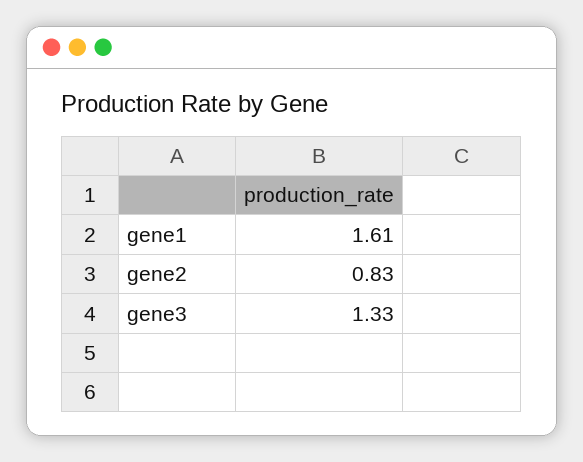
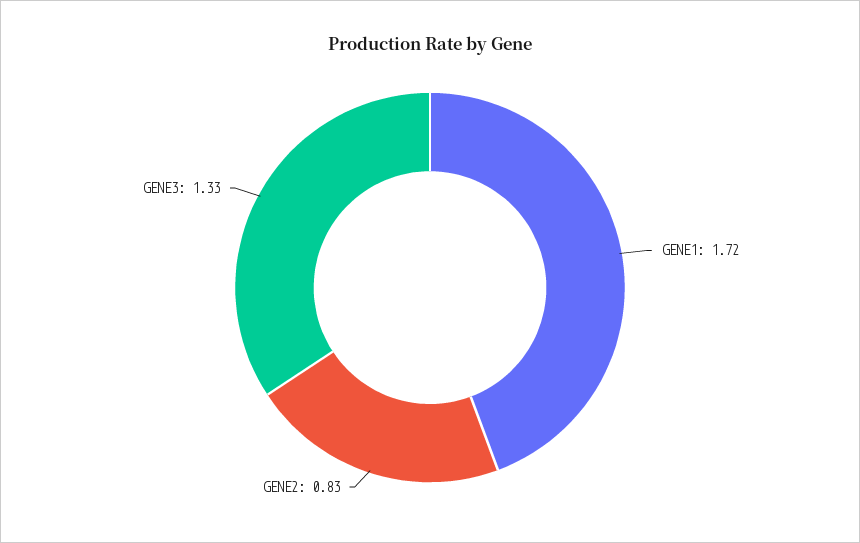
  {
-   "gene1": 1.61,
+   "gene1": 1.72,
    "gene2": 0.83,
    "gene3": 1.33
  }

